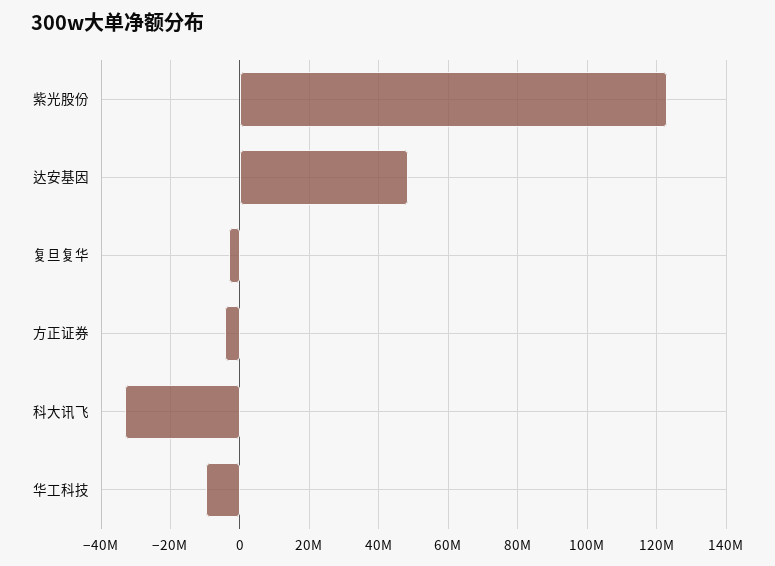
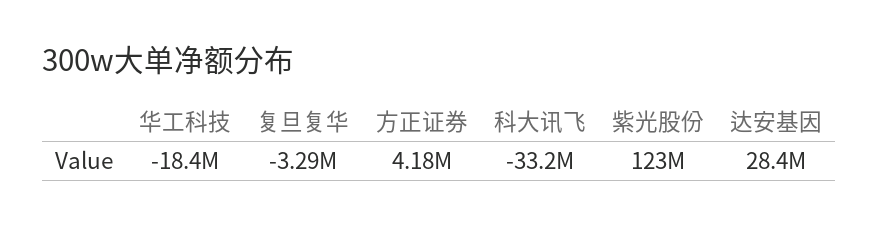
  {
    "紫光股份": 123000000,
-   "达安基因": 48000000,
+   "达安基因": 28400000,
    "复旦复华": -3290000,
-   "方正证券": -4000000,
+   "方正证券": 4180000,
    "科大讯飞": -33200000,
-   "华工科技": -10000000
+   "华工科技": -18400000
  }

